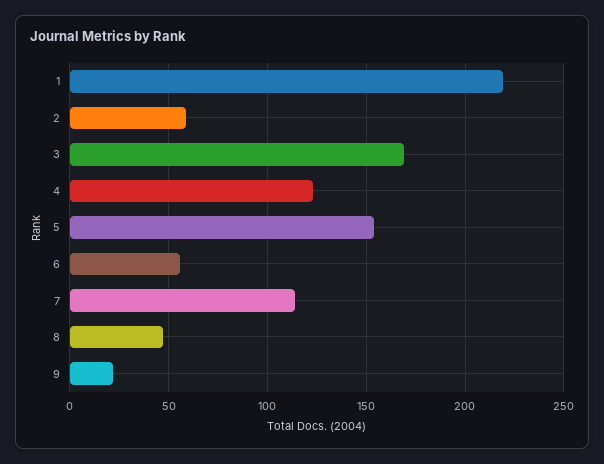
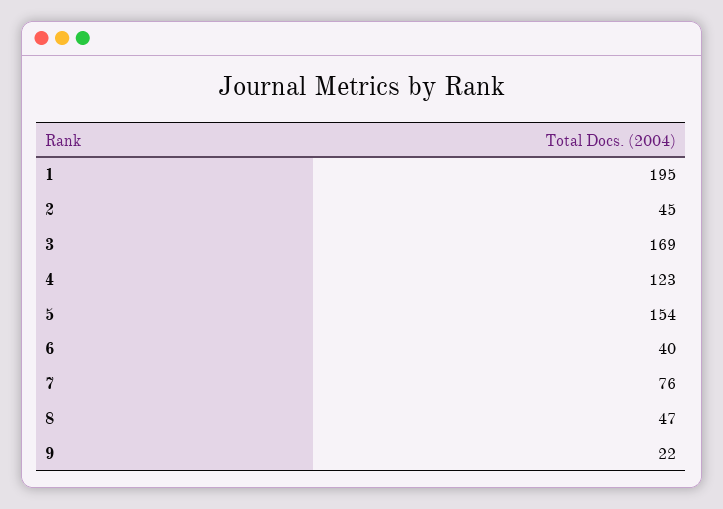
  {
-   "1": 220,
+   "1": 195,
-   "2": 60,
+   "2": 45,
    "3": 169,
    "4": 123,
    "5": 154,
-   "6": 55,
+   "6": 40,
-   "7": 115,
+   "7": 76,
    "8": 47,
    "9": 22
  }

